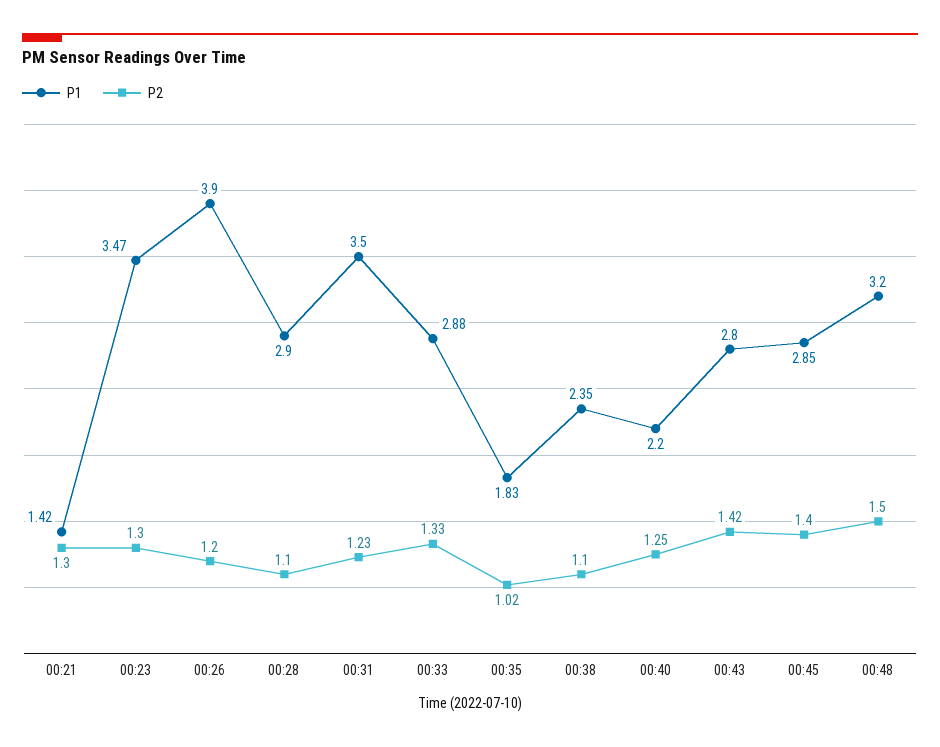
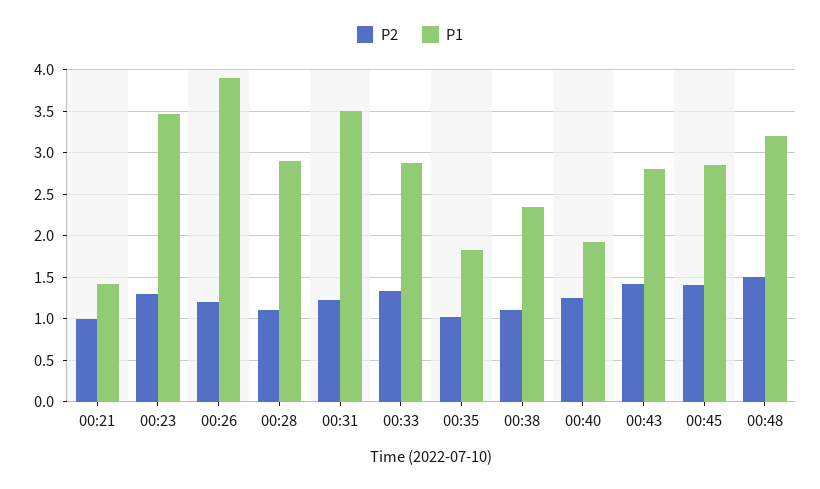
  {
    "P1": {
      "00:21": 1.42,
      "00:23": 3.47,
      "00:26": 3.9,
      "00:28": 2.9,
      "00:31": 3.5,
      "00:33": 2.88,
      "00:35": 1.83,
      "00:38": 2.35,
-     "00:40": 2.2,
+     "00:40": 1.9,
      "00:43": 2.8,
      "00:45": 2.85,
      "00:48": 3.2
    },
    "P2": {
-     "00:21": 1.3,
+     "00:21": 1,
      "00:23": 1.3,
      "00:26": 1.2,
      "00:28": 1.1,
      "00:31": 1.23,
      "00:33": 1.33,
      "00:35": 1.02,
      "00:38": 1.1,
      "00:40": 1.25,
      "00:43": 1.42,
      "00:45": 1.4,
      "00:48": 1.5
    }
  }

